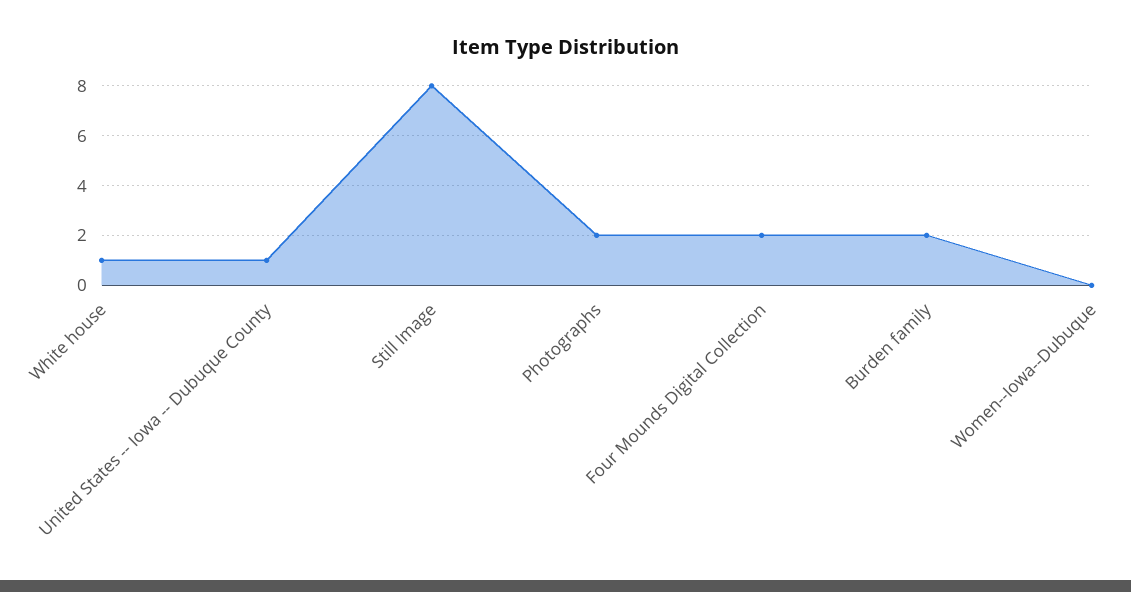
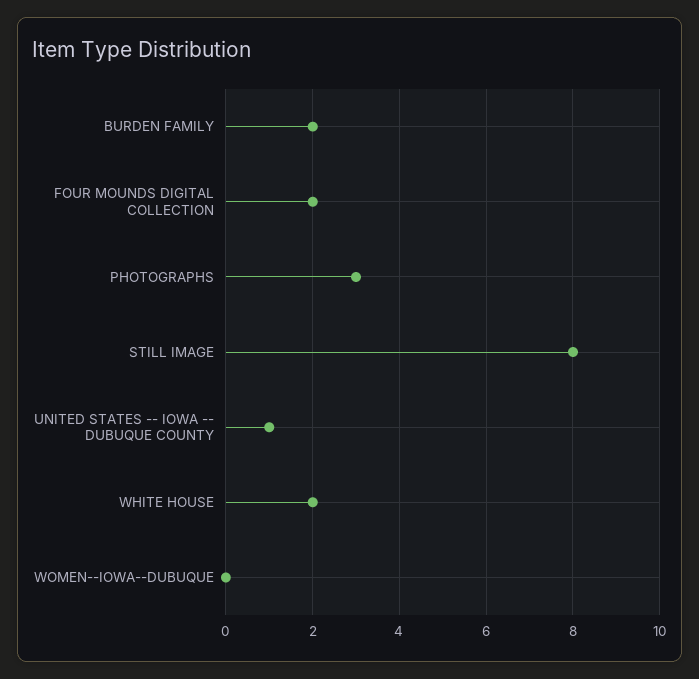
  {
-   "White house": 1,
+   "White house": 2,
    "United States -- Iowa -- Dubuque County": 1,
    "Still Image": 8,
-   "Photographs": 2,
+   "Photographs": 3,
    "Four Mounds Digital Collection": 2,
    "Burden family": 2,
    "Women--Iowa--Dubuque": 0
  }

